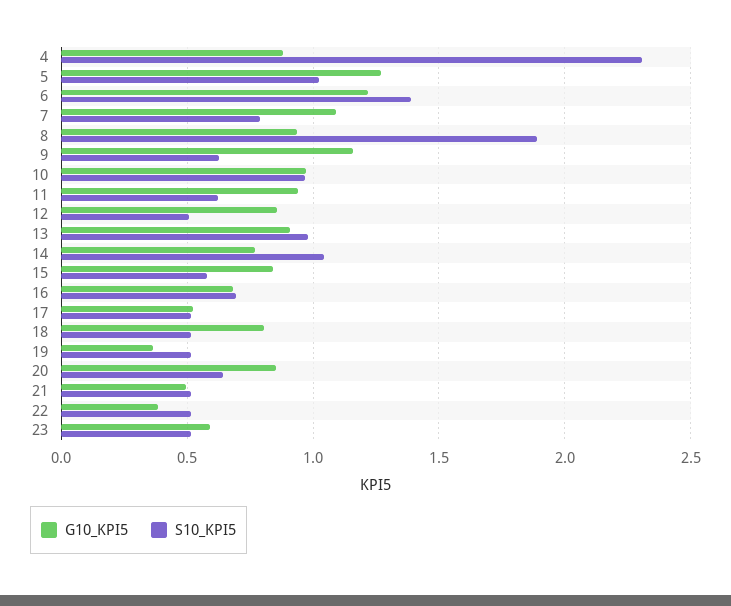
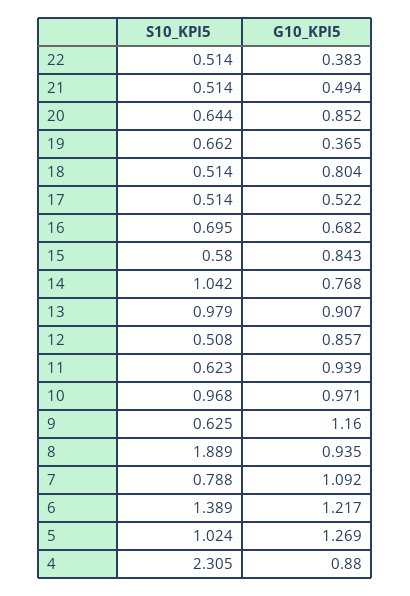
  {
    "G10_KPI5": {
      "4": 0.88,
      "5": 1.269,
      "6": 1.217,
      "7": 1.092,
      "8": 0.935,
      "9": 1.16,
      "10": 0.971,
      "11": 0.939,
      "12": 0.857,
      "13": 0.907,
      "14": 0.768,
      "15": 0.843,
      "16": 0.682,
      "17": 0.522,
      "18": 0.804,
      "19": 0.365,
      "20": 0.852,
      "21": 0.494,
-     "22": 0.383,
+     "22": 0.383
-     "23": 0.6
    },
    "S10_KPI5": {
      "4": 2.305,
      "5": 1.024,
      "6": 1.389,
      "7": 0.788,
      "8": 1.889,
      "9": 0.625,
      "10": 0.968,
      "11": 0.623,
      "12": 0.508,
      "13": 0.979,
      "14": 1.042,
      "15": 0.58,
      "16": 0.695,
      "17": 0.514,
      "18": 0.514,
-     "19": 0.5,
+     "19": 0.662,
      "20": 0.644,
      "21": 0.514,
-     "22": 0.514,
+     "22": 0.514
-     "23": 0.5
    }
  }

